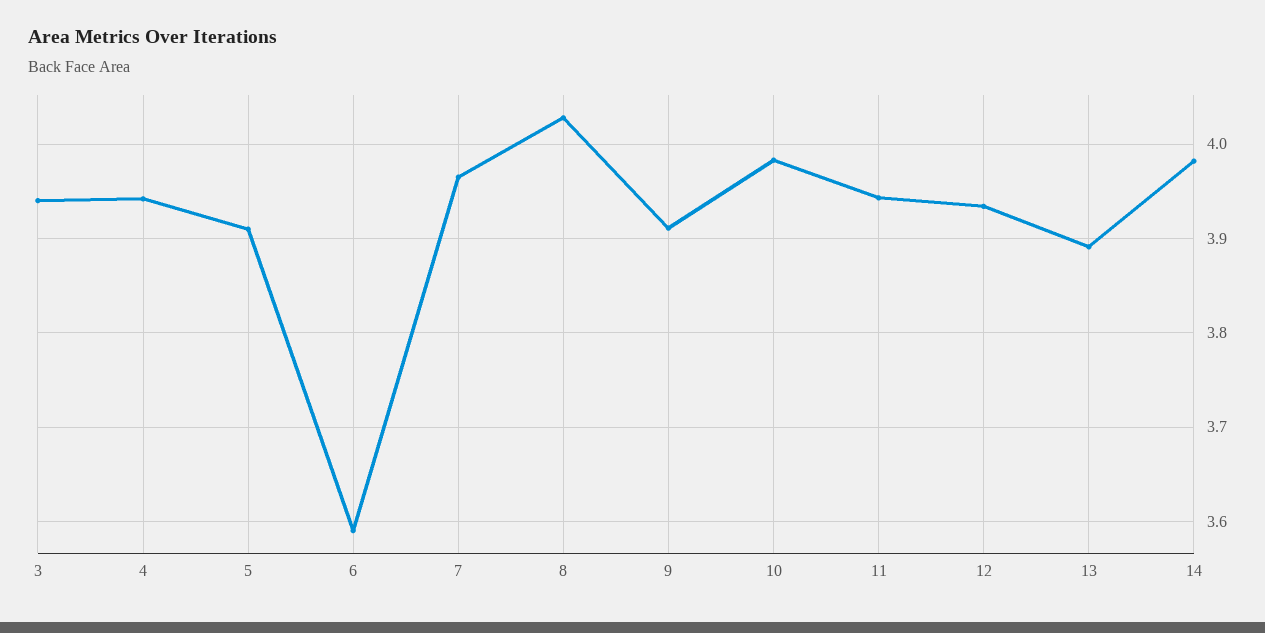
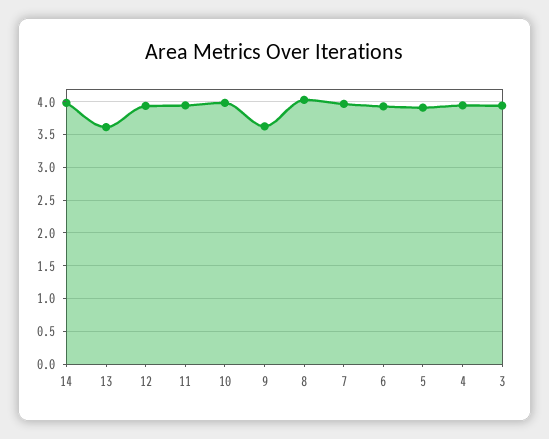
  {
    "3": 3.94,
    "4": 3.94,
    "5": 3.91,
-   "6": 3.59,
+   "6": 3.9,
    "7": 3.97,
    "8": 4.03,
-   "9": 3.91,
+   "9": 3.6,
    "10": 3.98,
    "11": 3.94,
    "12": 3.93,
-   "13": 3.89,
+   "13": 3.6,
    "14": 3.98
  }

